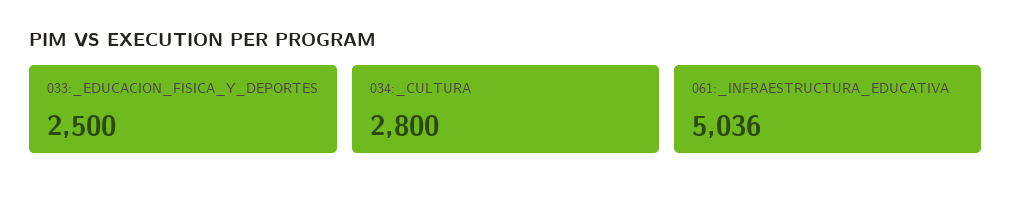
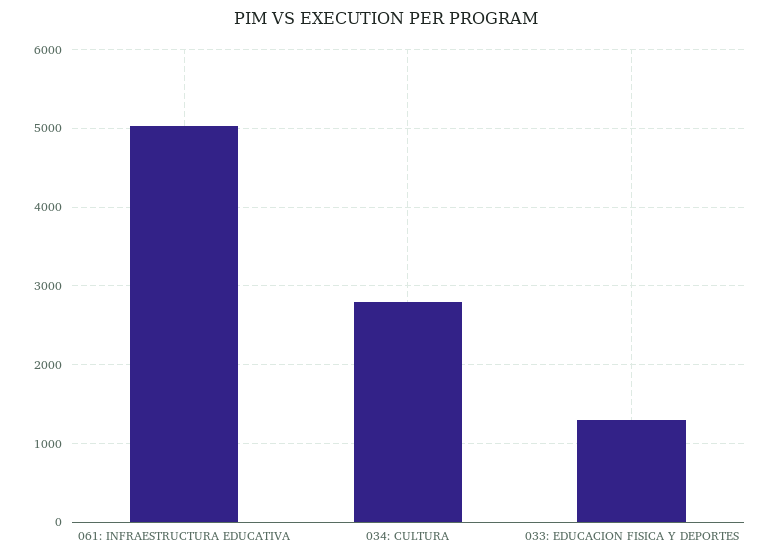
  {
-   "033:_EDUCACION_FISICA_Y_DEPORTES": 2500,
+   "033:_EDUCACION_FISICA_Y_DEPORTES": 1300,
    "034:_CULTURA": 2800,
    "061:_INFRAESTRUCTURA_EDUCATIVA": 5036
  }

